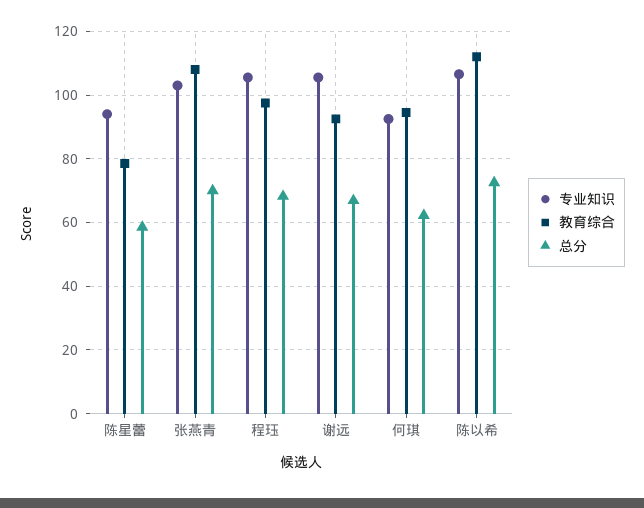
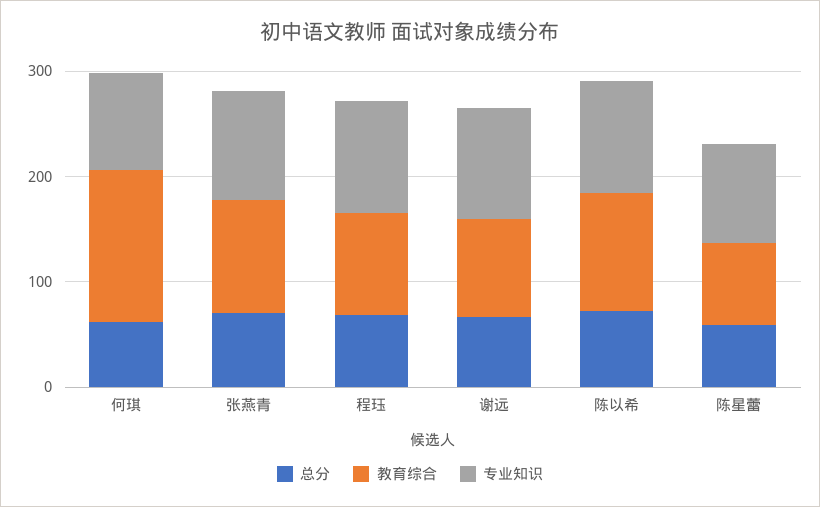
  {
    "专业知识": {
      "陈星蕾": 94,
      "张燕青": 104,
      "程珏": 106,
      "谢远": 106,
      "何琪": 92,
      "陈以希": 106
    },
    "教育综合": {
      "陈星蕾": 78,
      "张燕青": 108,
      "程珏": 98,
      "谢远": 92,
-     "何琪": 94,
+     "何琪": 140,
      "陈以希": 112
    },
    "总分": {
      "陈星蕾": 58,
      "张燕青": 70,
      "程珏": 68,
      "谢远": 66,
      "何琪": 62,
      "陈以希": 72
    }
  }

